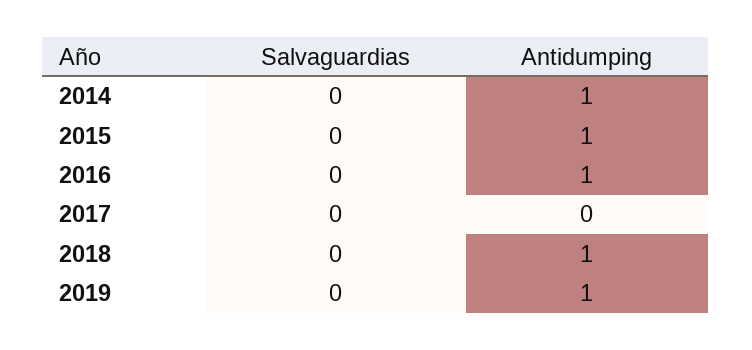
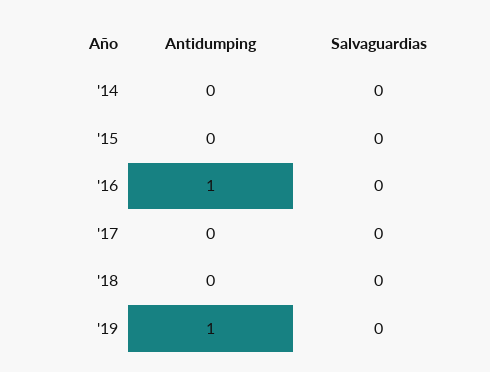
  {
    "Salvaguardias": {
      "2014": 0,
      "2015": 0,
      "2016": 0,
      "2017": 0,
      "2018": 0,
      "2019": 0
    },
    "Antidumping": {
-     "2014": 1,
+     "2014": 0,
-     "2015": 1,
+     "2015": 0,
      "2016": 1,
      "2017": 0,
-     "2018": 1,
+     "2018": 0,
      "2019": 1
    }
  }

